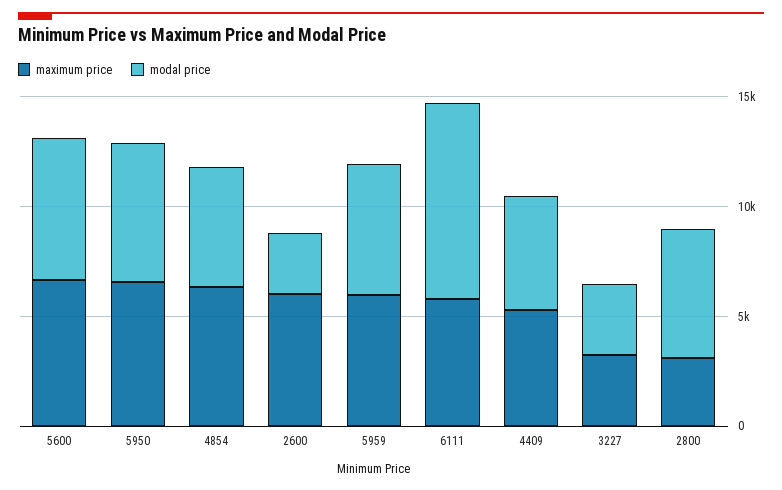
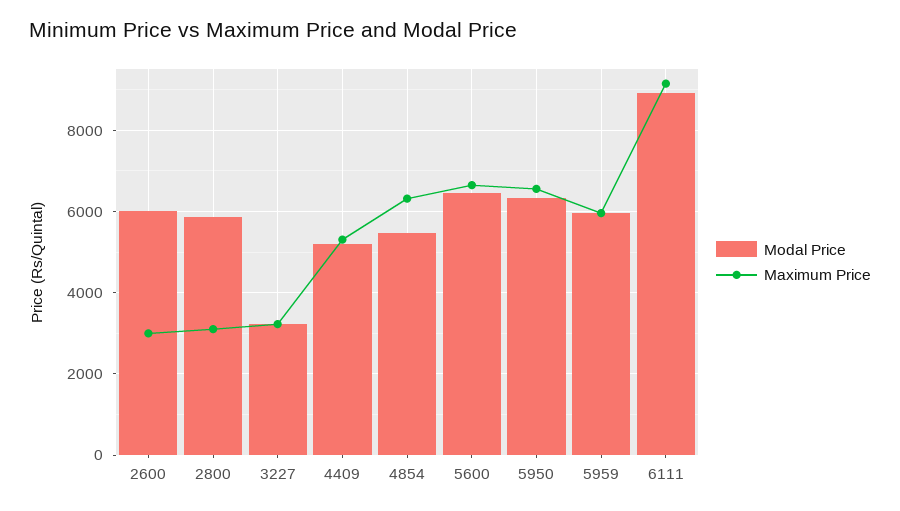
  {
    "maximum price": {
      "5600": 6600,
      "5950": 6600,
      "4854": 6400,
-     "2600": 6000,
+     "2600": 3000,
      "5959": 6000,
-     "6111": 6000,
+     "6111": 9200,
      "4409": 5400,
      "3227": 3200,
      "2800": 3200
    },
    "modal price": {
      "5600": 6400,
      "5950": 6400,
      "4854": 5400,
-     "2600": 3000,
+     "2600": 6000,
      "5959": 6000,
      "6111": 9000,
      "4409": 5200,
      "3227": 3200,
      "2800": 5800
    }
  }

